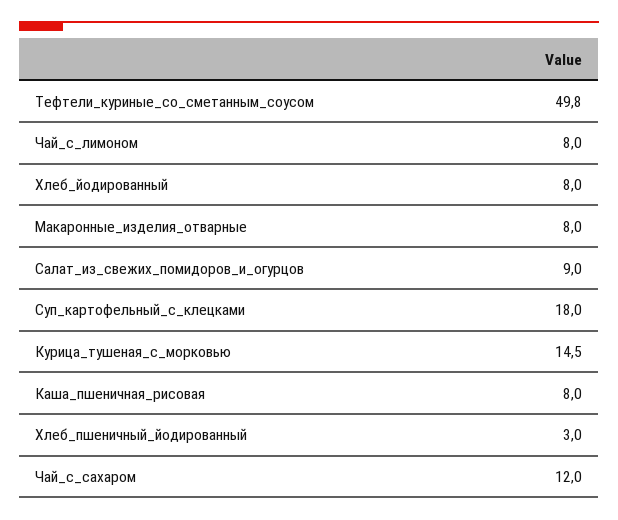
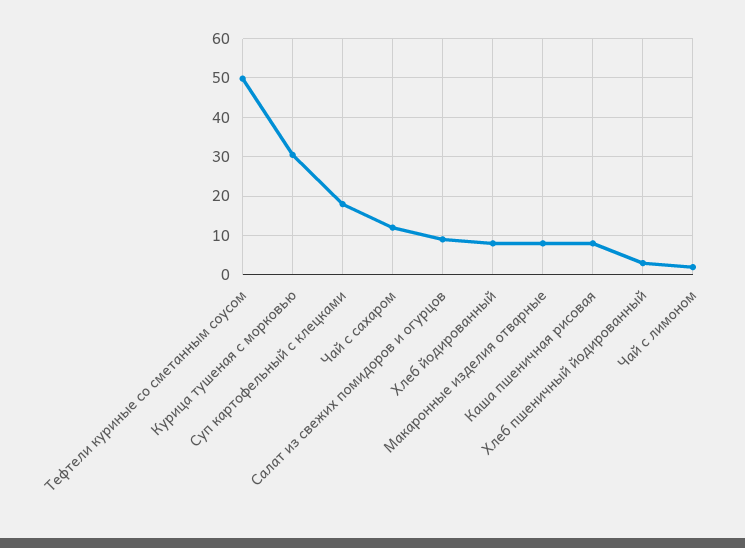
  {
    "Тефтели_куриные_со_сметанным_соусом": 49.8,
-   "Чай_с_лимоном": 8,
+   "Чай_с_лимоном": 2,
    "Хлеб_йодированный": 8,
    "Макаронные_изделия_отварные": 8,
    "Салат_из_свежих_помидоров_и_огурцов": 9,
    "Суп_картофельный_с_клецками": 18,
-   "Курица_тушеная_с_морковью": 14.5,
+   "Курица_тушеная_с_морковью": 30,
    "Каша_пшеничная_рисовая": 8,
    "Хлеб_пшеничный_йодированный": 3,
    "Чай_с_сахаром": 12
  }

